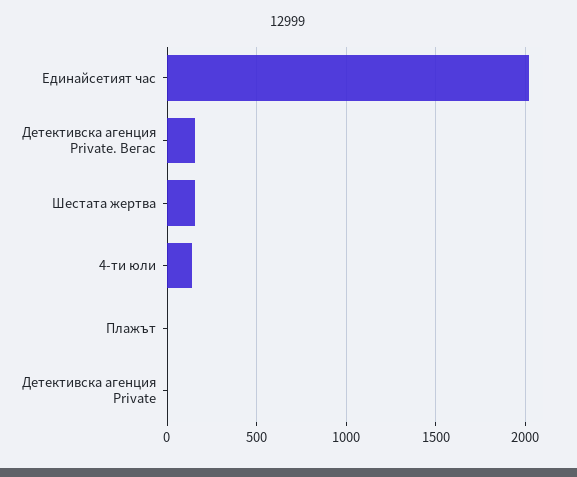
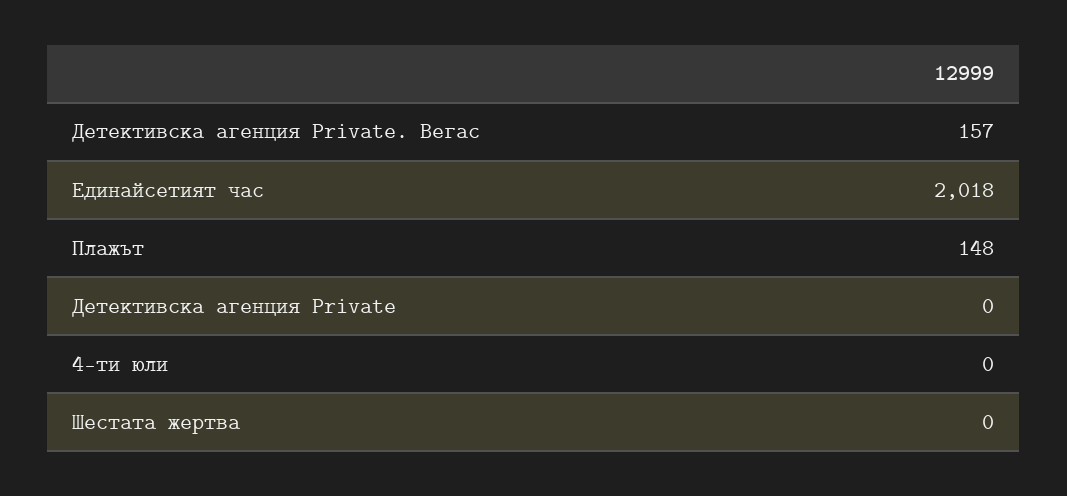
  {
    "Единайсетият час": 2018,
    "Детективска агенция Private. Вегас": 157,
-   "Шестата жертва": 150,
+   "Шестата жертва": 0,
-   "4-ти юли": 150,
+   "4-ти юли": 0,
-   "Плажът": 0,
+   "Плажът": 148,
    "Детективска агенция Private": 0
  }

